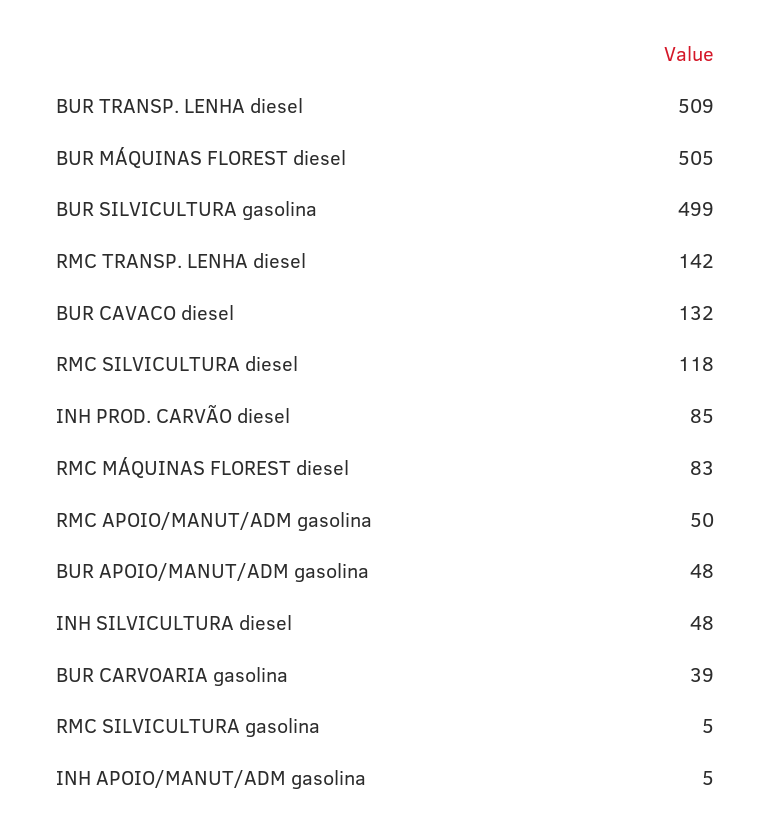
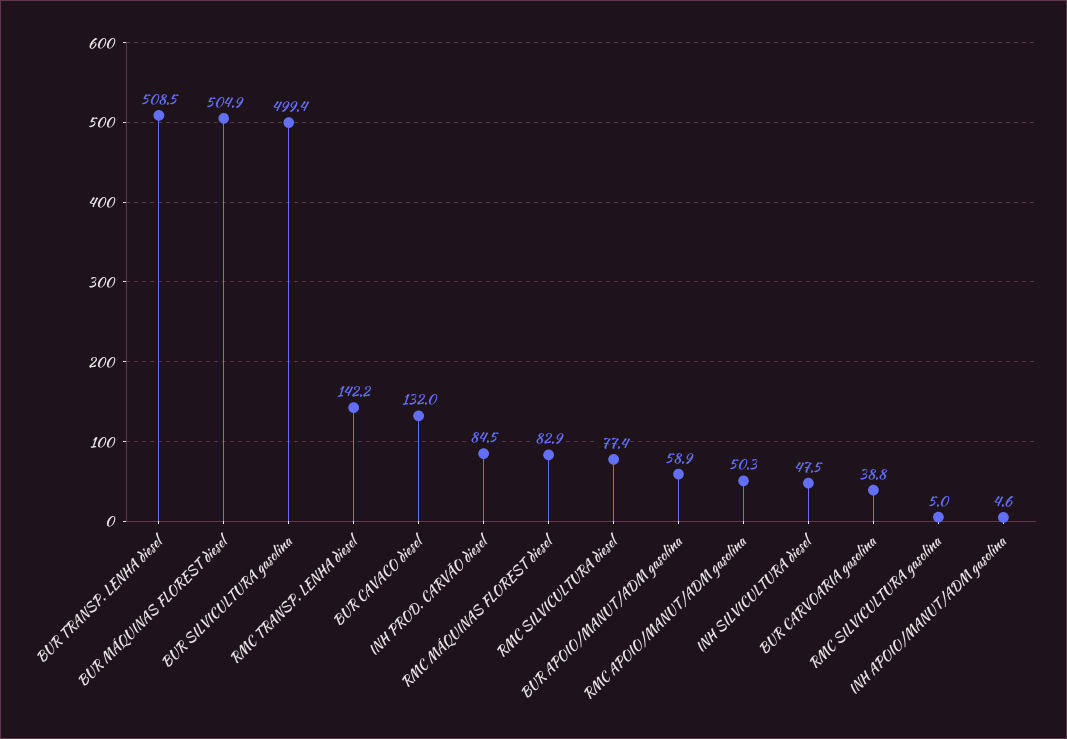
  {
    "BUR TRANSP. LENHA diesel": 508.5,
    "BUR MÁQUINAS FLOREST diesel": 504.9,
    "BUR SILVICULTURA gasolina": 499.4,
    "RMC TRANSP. LENHA diesel": 142.2,
    "BUR CAVACO diesel": 132,
-   "RMC SILVICULTURA diesel": 118,
+   "RMC SILVICULTURA diesel": 77.4,
    "INH PROD. CARVÃO diesel": 84.5,
    "RMC MÁQUINAS FLOREST diesel": 82.9,
    "RMC APOIO/MANUT/ADM gasolina": 50.3,
-   "BUR APOIO/MANUT/ADM gasolina": 48,
+   "BUR APOIO/MANUT/ADM gasolina": 58.9,
    "INH SILVICULTURA diesel": 47.5,
    "BUR CARVOARIA gasolina": 38.8,
    "RMC SILVICULTURA gasolina": 5,
    "INH APOIO/MANUT/ADM gasolina": 4.6
  }

